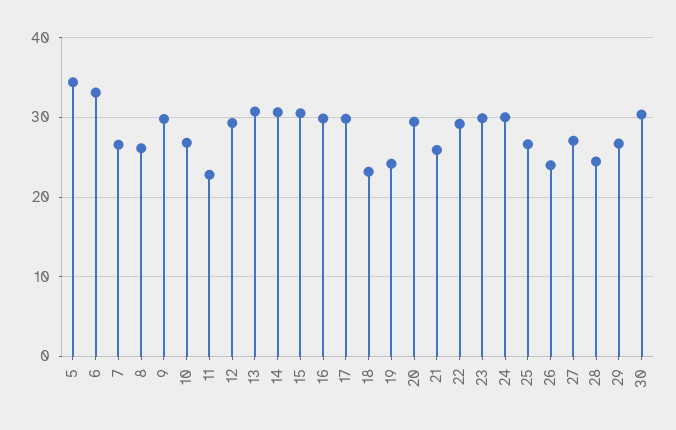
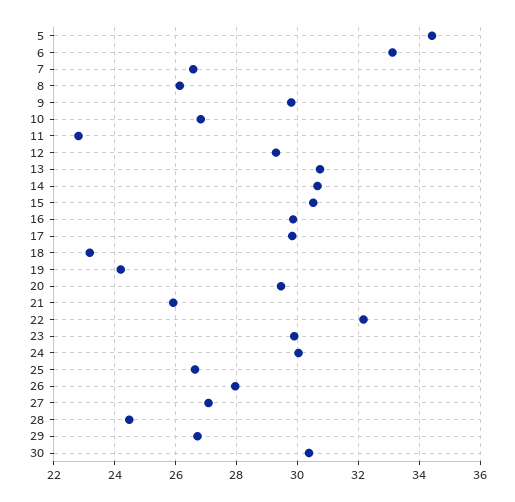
  {
    "5": 34.4,
    "6": 33.2,
    "7": 26.6,
    "8": 26.2,
    "9": 29.8,
    "10": 26.8,
    "11": 22.8,
    "12": 29.4,
    "13": 30.8,
    "14": 30.6,
    "15": 30.6,
    "16": 29.8,
    "17": 29.8,
    "18": 23.2,
    "19": 24.2,
    "20": 29.4,
    "21": 26,
-   "22": 29,
+   "22": 32.2,
    "23": 30,
    "24": 30,
    "25": 26.6,
-   "26": 24,
+   "26": 28,
    "27": 27,
    "28": 24.4,
    "29": 26.8,
    "30": 30.4
  }

